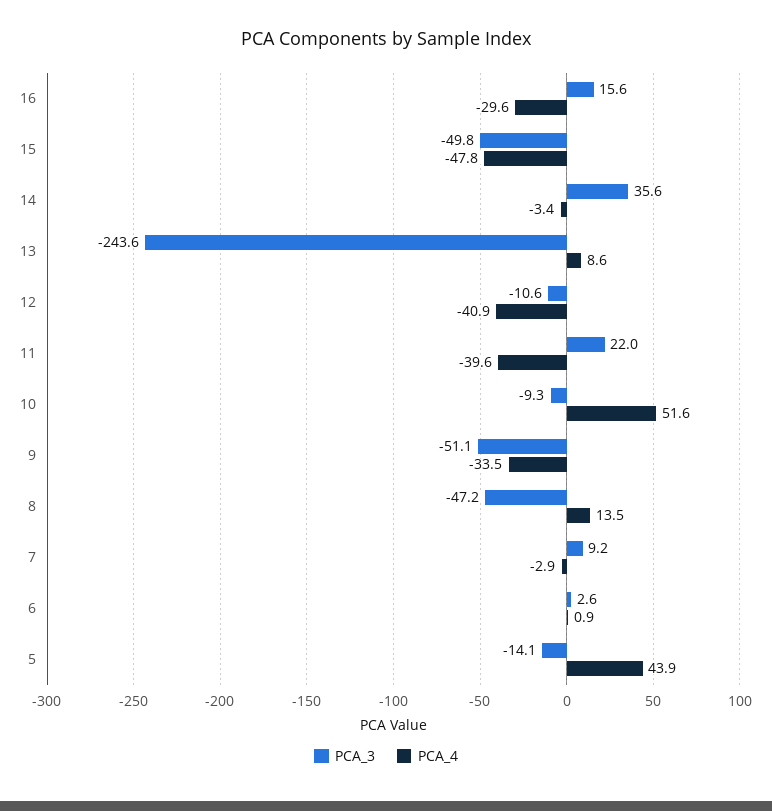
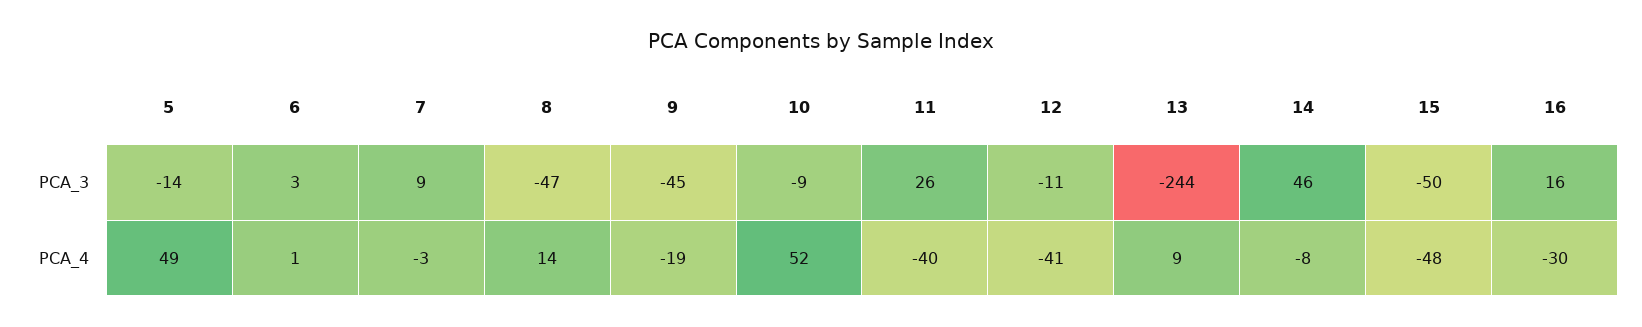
  {
    "PCA_3": {
      "16": 15.6,
      "15": -49.8,
-     "14": 35.6,
+     "14": 46,
      "13": -243.6,
      "12": -10.6,
-     "11": 22,
+     "11": 26,
      "10": -9.3,
-     "9": -51.1,
+     "9": -45,
      "8": -47.2,
      "7": 9.2,
      "6": 2.6,
      "5": -14.1
    },
    "PCA_4": {
      "16": -29.6,
      "15": -47.8,
-     "14": -3.4,
+     "14": -8,
      "13": 8.6,
      "12": -40.9,
      "11": -39.6,
      "10": 51.6,
-     "9": -33.5,
+     "9": -19,
      "8": 13.5,
      "7": -2.9,
      "6": 0.9,
-     "5": 43.9
+     "5": 49
    }
  }

